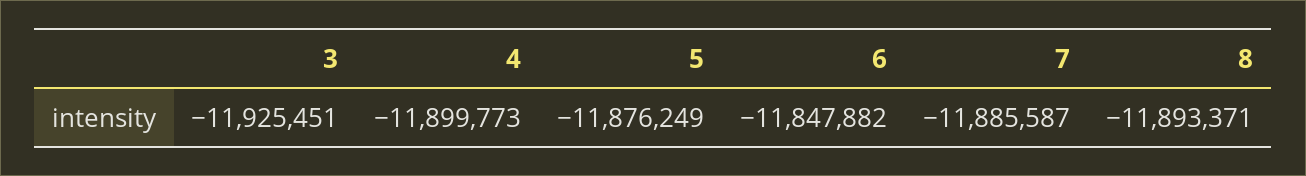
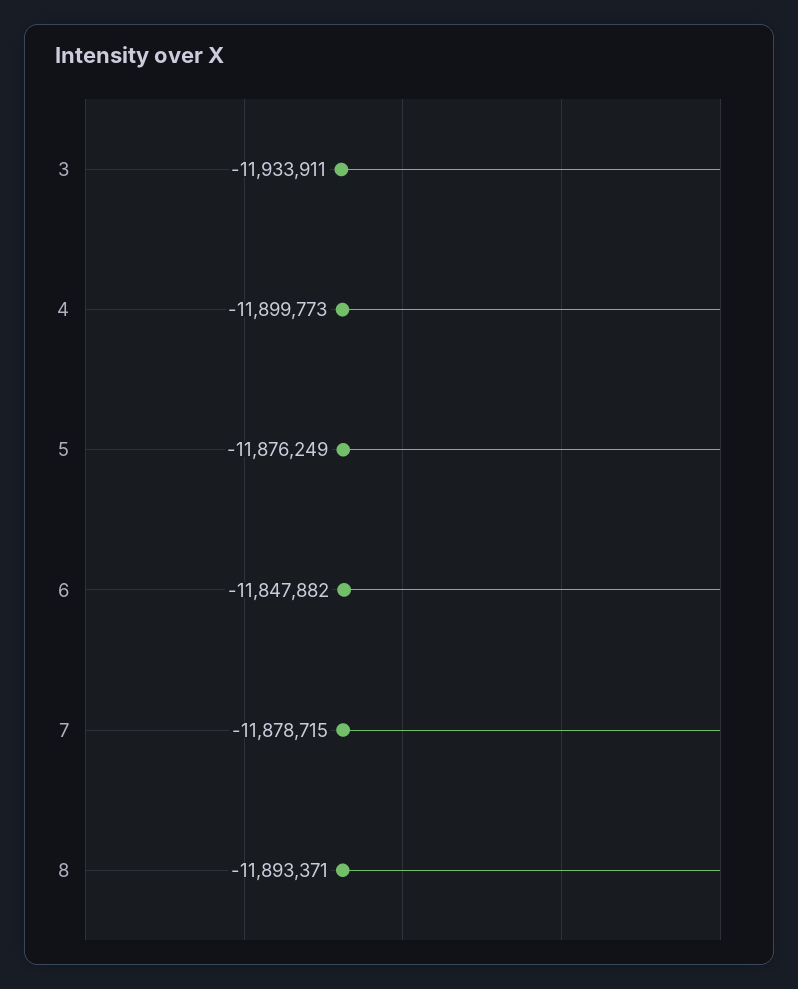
  {
-   "3": -11925451,
+   "3": -11933911,
    "4": -11899773,
    "5": -11876249,
    "6": -11847882,
-   "7": -11885587,
+   "7": -11878715,
    "8": -11893371
  }

